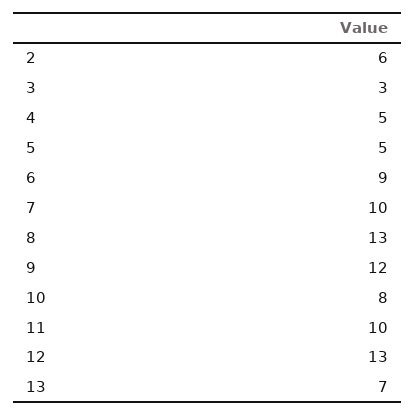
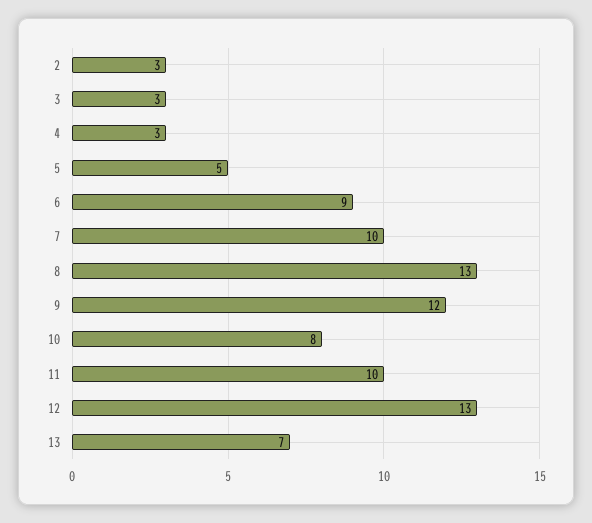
  {
-   "2": 6,
+   "2": 3,
    "3": 3,
-   "4": 5,
+   "4": 3,
    "5": 5,
    "6": 9,
    "7": 10,
    "8": 13,
    "9": 12,
    "10": 8,
    "11": 10,
    "12": 13,
    "13": 7
  }

